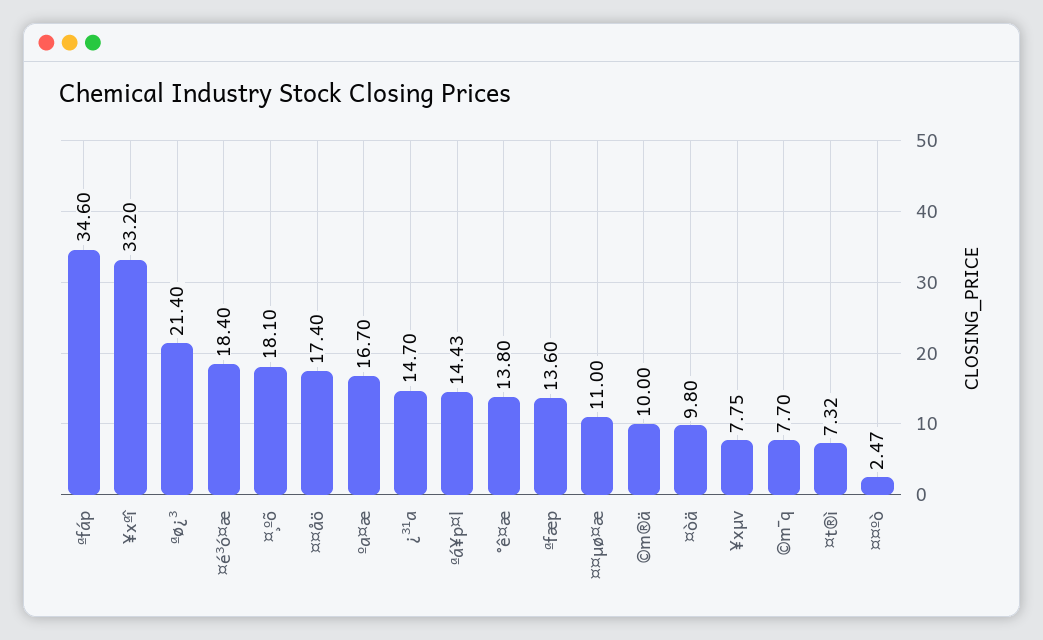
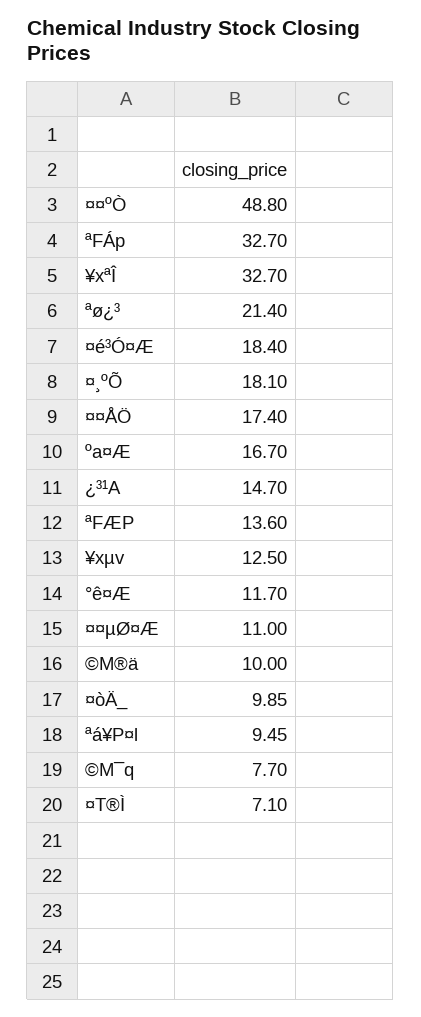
  {
-   "ªfáp": 34.6,
+   "ªfáp": 32.7,
-   "¥xªî": 33.2,
+   "¥xªî": 32.7,
    "ªø¿³": 21.4,
    "¤é³ó¤æ": 18.4,
    "¤¸ºõ": 18.1,
    "¤¤åö": 17.4,
    "ºa¤æ": 16.7,
    "¿³¹a": 14.7,
-   "ªá¥p¤l": 14.43,
+   "ªá¥p¤l": 9.45,
-   "°ê¤æ": 13.8,
+   "°ê¤æ": 11.7,
    "ªfæp": 13.6,
    "¤¤µø¤æ": 11,
    "©m®ä": 10,
-   "¤òä": 9.8,
+   "¤òä": 9.85,
-   "¥xµv": 7.75,
+   "¥xµv": 12.5,
    "©m¯q": 7.7,
-   "¤t®ì": 7.32,
+   "¤t®ì": 7.1,
-   "¤¤ºò": 2.47
+   "¤¤ºò": 48.8
  }

